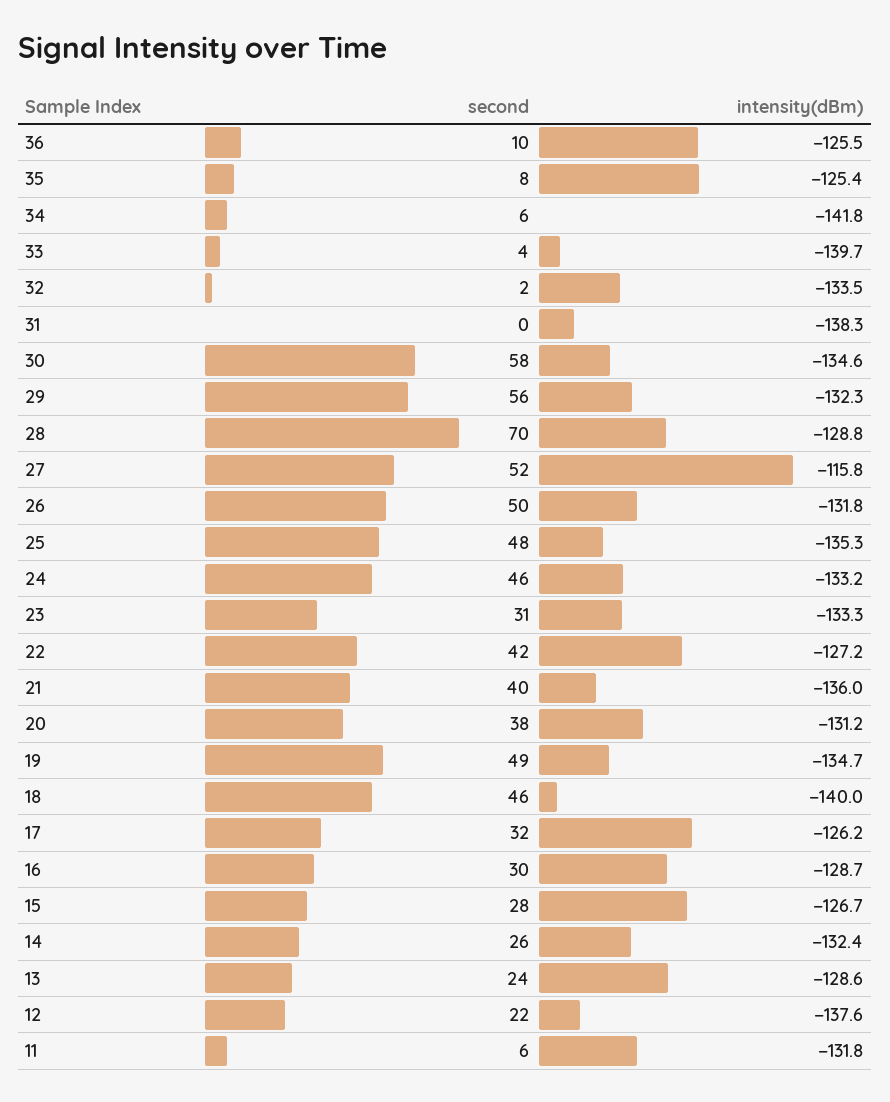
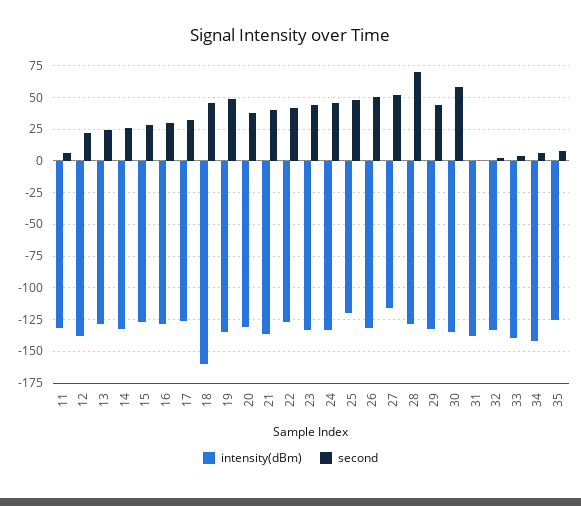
  {
    "second": {
-     "36": 10,
      "35": 8,
      "34": 6,
      "33": 4,
      "32": 2,
      "31": 0,
      "30": 58,
-     "29": 56,
+     "29": 45,
      "28": 70,
      "27": 52,
      "26": 50,
      "25": 48,
      "24": 46,
-     "23": 31,
+     "23": 45,
      "22": 42,
      "21": 40,
      "20": 38,
      "19": 49,
      "18": 46,
      "17": 32,
      "16": 30,
      "15": 28,
      "14": 26,
      "13": 24,
      "12": 22,
      "11": 6
    },
    "intensity(dBm)": {
-     "36": -125.5,
      "35": -125.4,
      "34": -141.8,
      "33": -139.7,
      "32": -133.5,
      "31": -138.3,
      "30": -134.6,
      "29": -132.3,
      "28": -128.8,
      "27": -115.8,
      "26": -131.8,
-     "25": -135.3,
+     "25": -120,
      "24": -133.2,
      "23": -133.3,
      "22": -127.2,
      "21": -136,
      "20": -131.2,
      "19": -134.7,
-     "18": -140,
+     "18": -160,
      "17": -126.2,
      "16": -128.7,
      "15": -126.7,
      "14": -132.4,
      "13": -128.6,
      "12": -137.6,
      "11": -131.8
    }
  }

